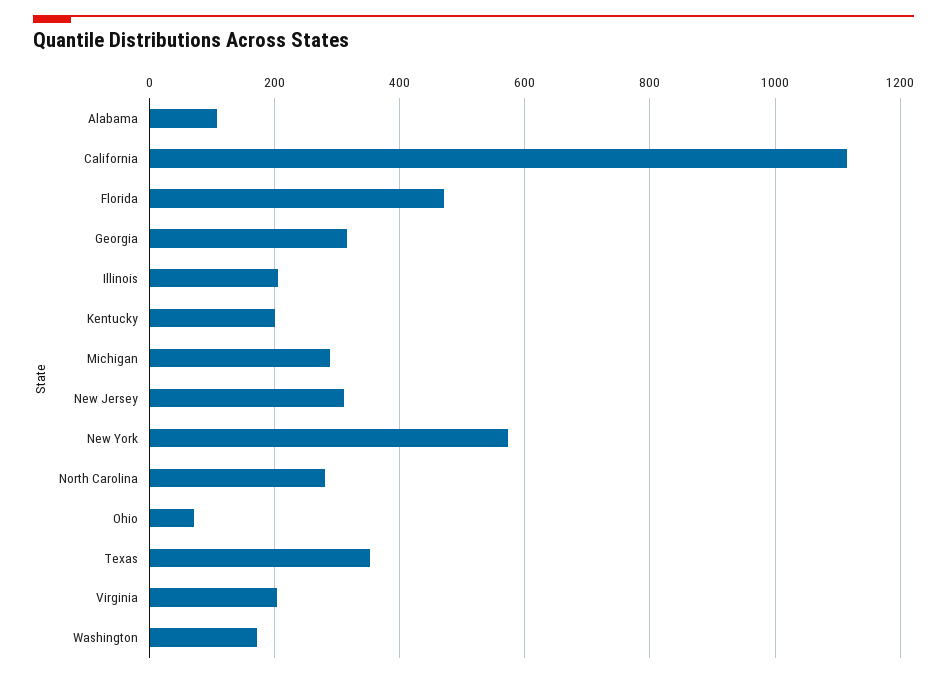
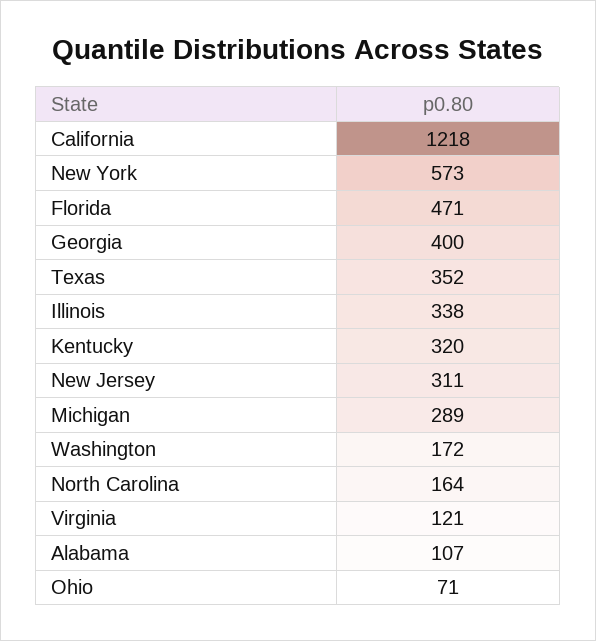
  {
    "Alabama": 107,
-   "California": 1120,
+   "California": 1218,
    "Florida": 471,
-   "Georgia": 320,
+   "Georgia": 400,
-   "Illinois": 200,
+   "Illinois": 338,
-   "Kentucky": 200,
+   "Kentucky": 320,
    "Michigan": 289,
    "New Jersey": 311,
    "New York": 573,
-   "North Carolina": 280,
+   "North Carolina": 164,
    "Ohio": 71,
    "Texas": 352,
-   "Virginia": 200,
+   "Virginia": 121,
    "Washington": 172
  }

